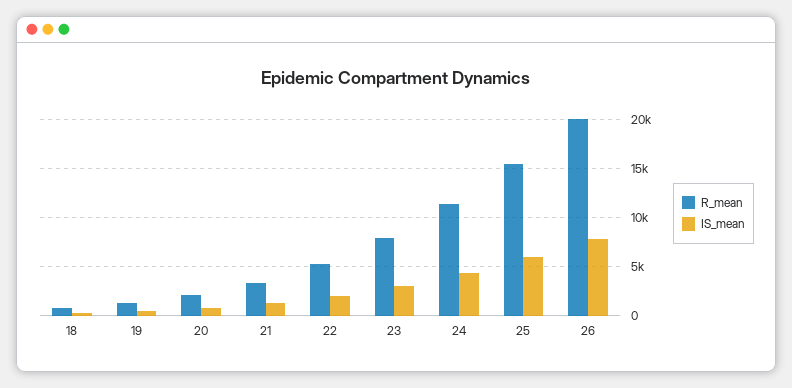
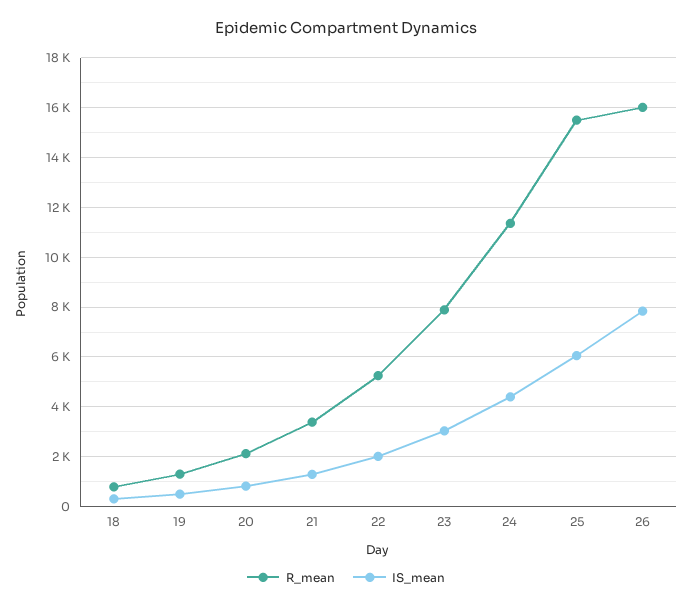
  {
    "R_mean": {
      "18": 750,
      "19": 1250,
      "20": 2250,
      "21": 3500,
      "22": 5250,
      "23": 8000,
      "24": 11250,
      "25": 15500,
-     "26": 20000
+     "26": 16000
    },
    "IS_mean": {
      "18": 250,
      "19": 500,
      "20": 750,
      "21": 1250,
      "22": 2000,
      "23": 3000,
      "24": 4500,
      "25": 6000,
      "26": 7750
    }
  }

